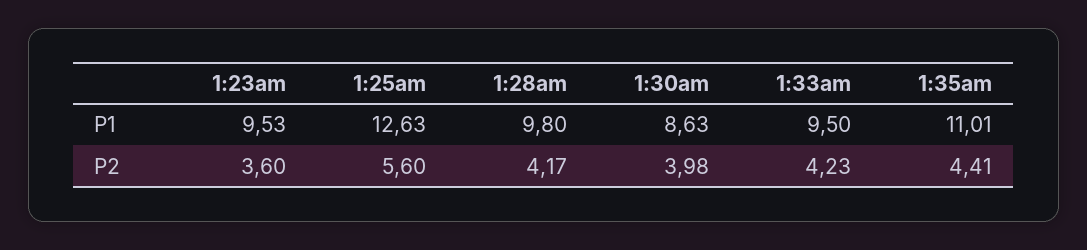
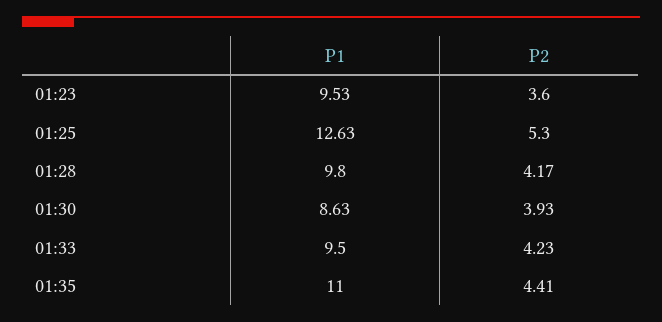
  {
    "1:23am": {
      "P1": 9.53,
      "P2": 3.6
    },
    "1:25am": {
      "P1": 12.63,
-     "P2": 5.6
+     "P2": 5.3
    },
    "1:28am": {
      "P1": 9.8,
      "P2": 4.17
    },
    "1:30am": {
      "P1": 8.63,
-     "P2": 3.98
+     "P2": 3.93
    },
    "1:33am": {
      "P1": 9.5,
      "P2": 4.23
    },
    "1:35am": {
-     "P1": 11.01,
+     "P1": 11,
      "P2": 4.41
    }
  }

